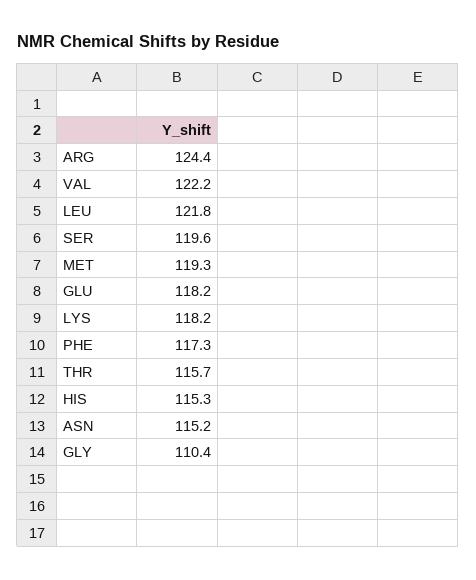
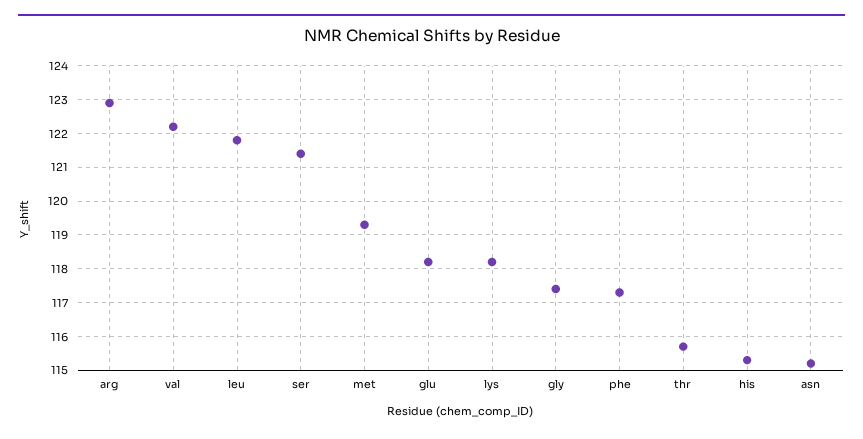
  {
-   "ARG": 124.4,
+   "ARG": 123,
    "VAL": 122.2,
    "LEU": 121.8,
-   "SER": 119.6,
+   "SER": 121.5,
    "MET": 119.3,
    "GLU": 118.2,
    "LYS": 118.2,
    "PHE": 117.3,
    "THR": 115.7,
    "HIS": 115.3,
    "ASN": 115.2,
-   "GLY": 110.4
+   "GLY": 117.5
  }

